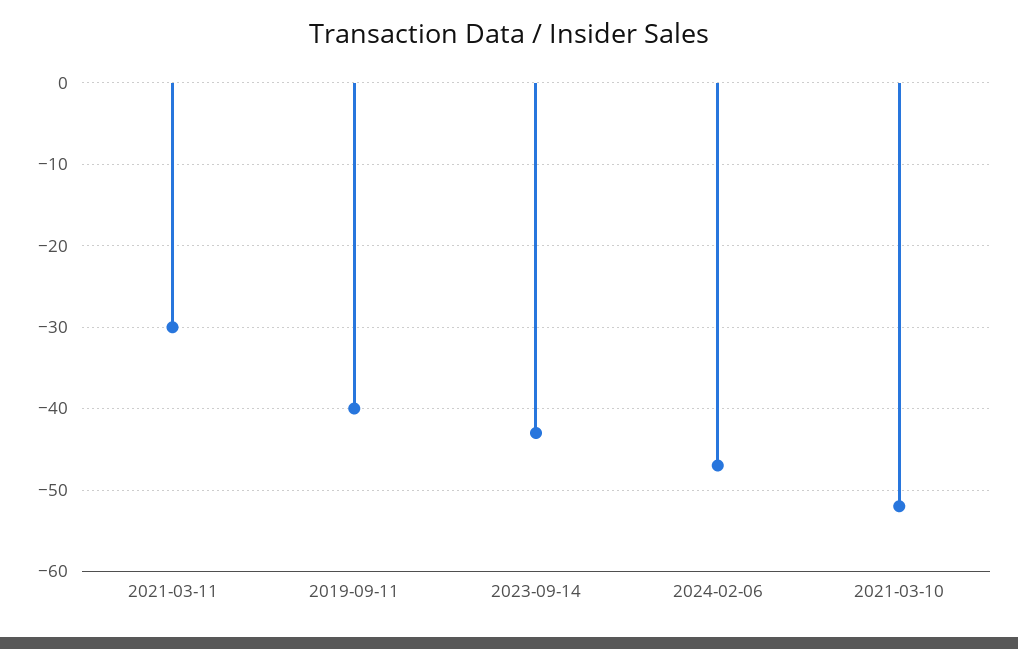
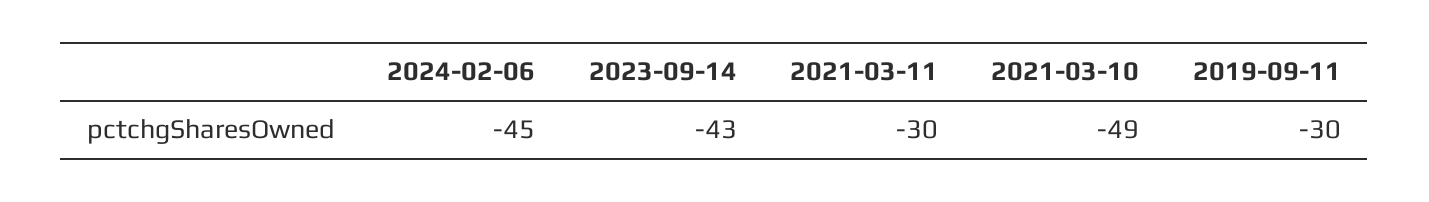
  {
    "2021-03-11": -30,
-   "2019-09-11": -40,
+   "2019-09-11": -30,
    "2023-09-14": -43,
-   "2024-02-06": -47,
+   "2024-02-06": -45,
-   "2021-03-10": -52
+   "2021-03-10": -49
  }

